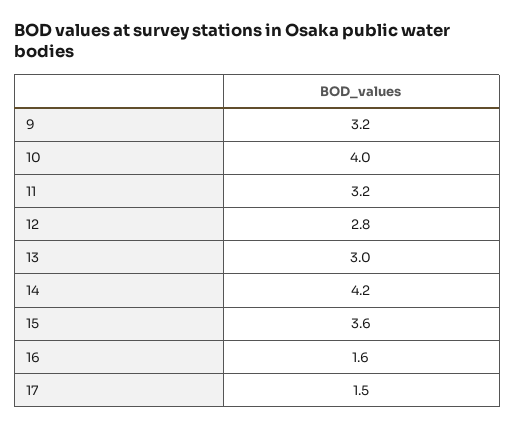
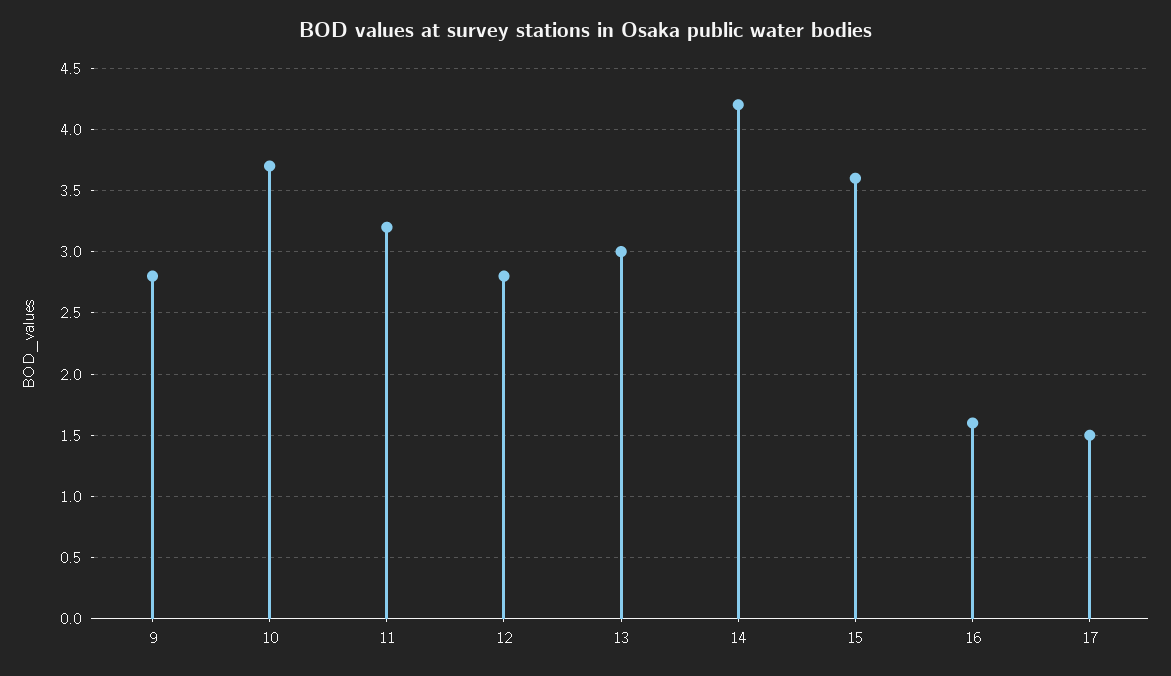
  {
-   "9": 3.2,
+   "9": 2.8,
-   "10": 4,
+   "10": 3.7,
    "11": 3.2,
    "12": 2.8,
    "13": 3,
    "14": 4.2,
    "15": 3.6,
    "16": 1.6,
    "17": 1.5
  }

